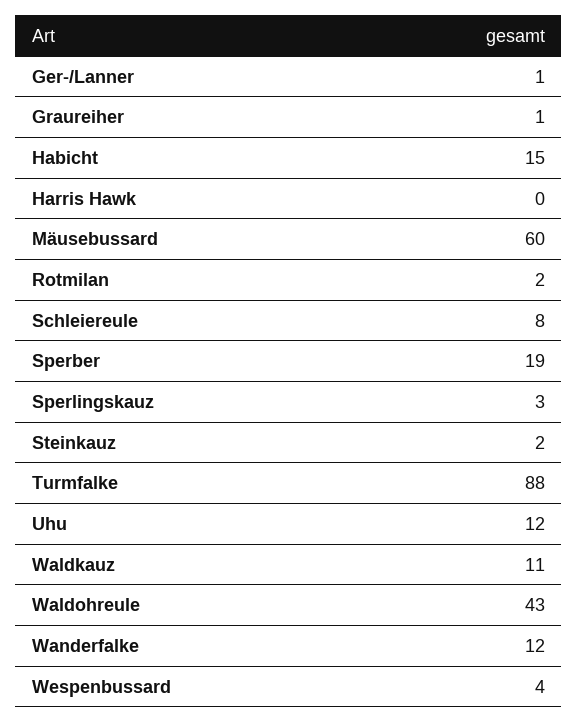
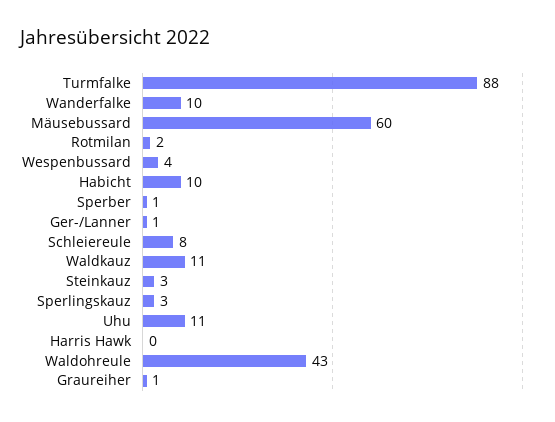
  {
    "Ger-/Lanner": 1,
    "Graureiher": 1,
-   "Habicht": 15,
+   "Habicht": 10,
    "Harris Hawk": 0,
    "Mäusebussard": 60,
    "Rotmilan": 2,
    "Schleiereule": 8,
-   "Sperber": 19,
+   "Sperber": 1,
    "Sperlingskauz": 3,
-   "Steinkauz": 2,
+   "Steinkauz": 3,
    "Turmfalke": 88,
-   "Uhu": 12,
+   "Uhu": 11,
    "Waldkauz": 11,
    "Waldohreule": 43,
-   "Wanderfalke": 12,
+   "Wanderfalke": 10,
    "Wespenbussard": 4
  }

